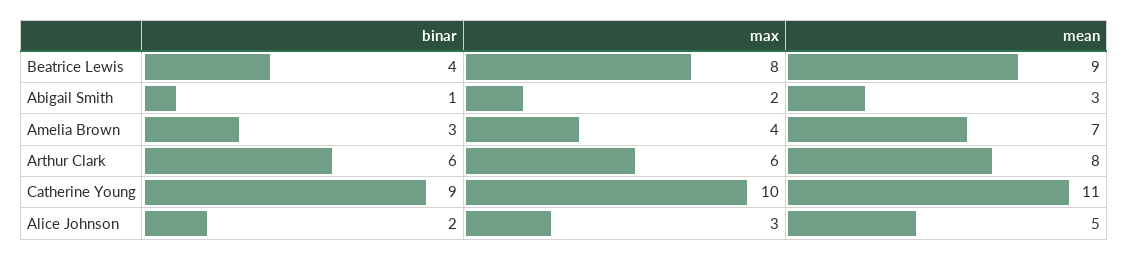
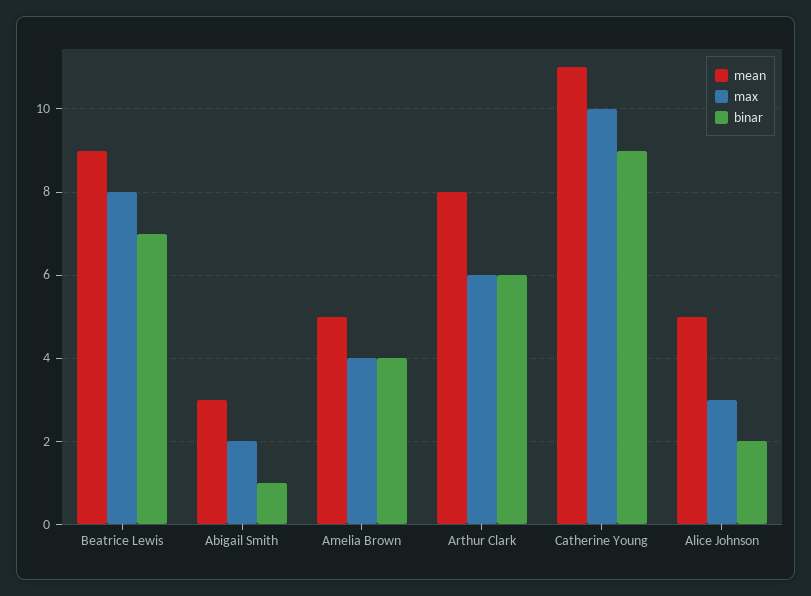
  {
    "binar": {
-     "Beatrice Lewis": 4,
+     "Beatrice Lewis": 7,
      "Abigail Smith": 1,
-     "Amelia Brown": 3,
+     "Amelia Brown": 4,
      "Arthur Clark": 6,
      "Catherine Young": 9,
      "Alice Johnson": 2
    },
    "max": {
      "Beatrice Lewis": 8,
      "Abigail Smith": 2,
      "Amelia Brown": 4,
      "Arthur Clark": 6,
      "Catherine Young": 10,
      "Alice Johnson": 3
    },
    "mean": {
      "Beatrice Lewis": 9,
      "Abigail Smith": 3,
-     "Amelia Brown": 7,
+     "Amelia Brown": 5,
      "Arthur Clark": 8,
      "Catherine Young": 11,
      "Alice Johnson": 5
    }
  }

